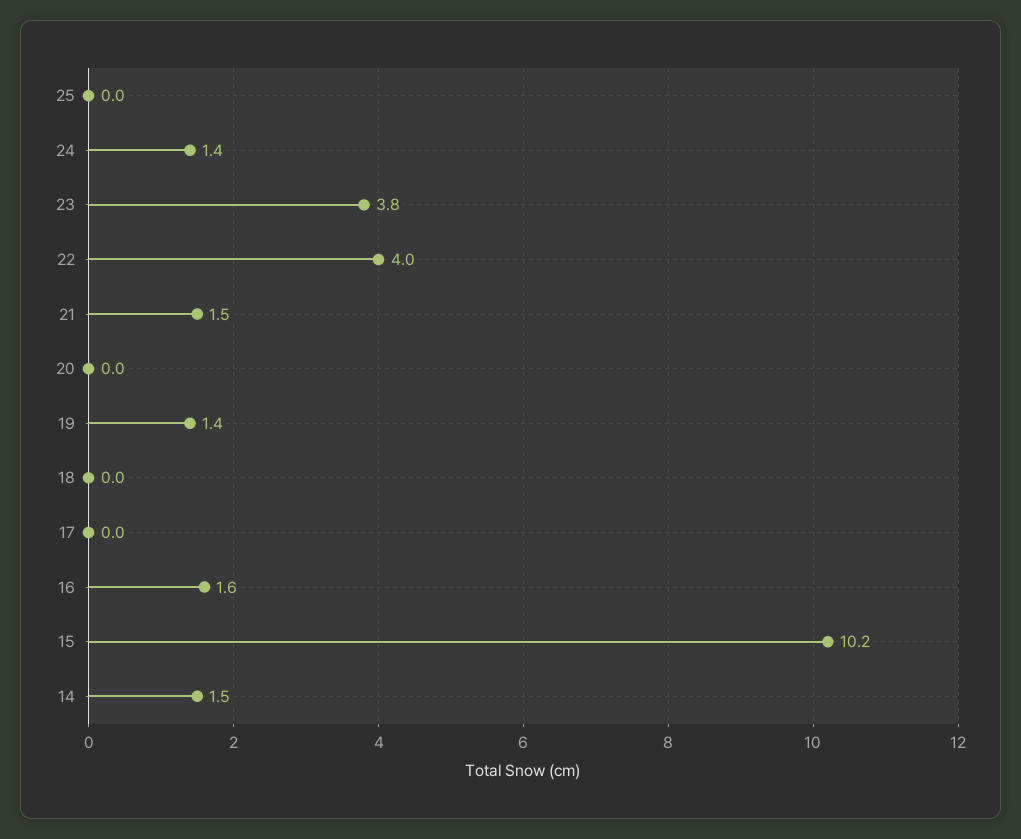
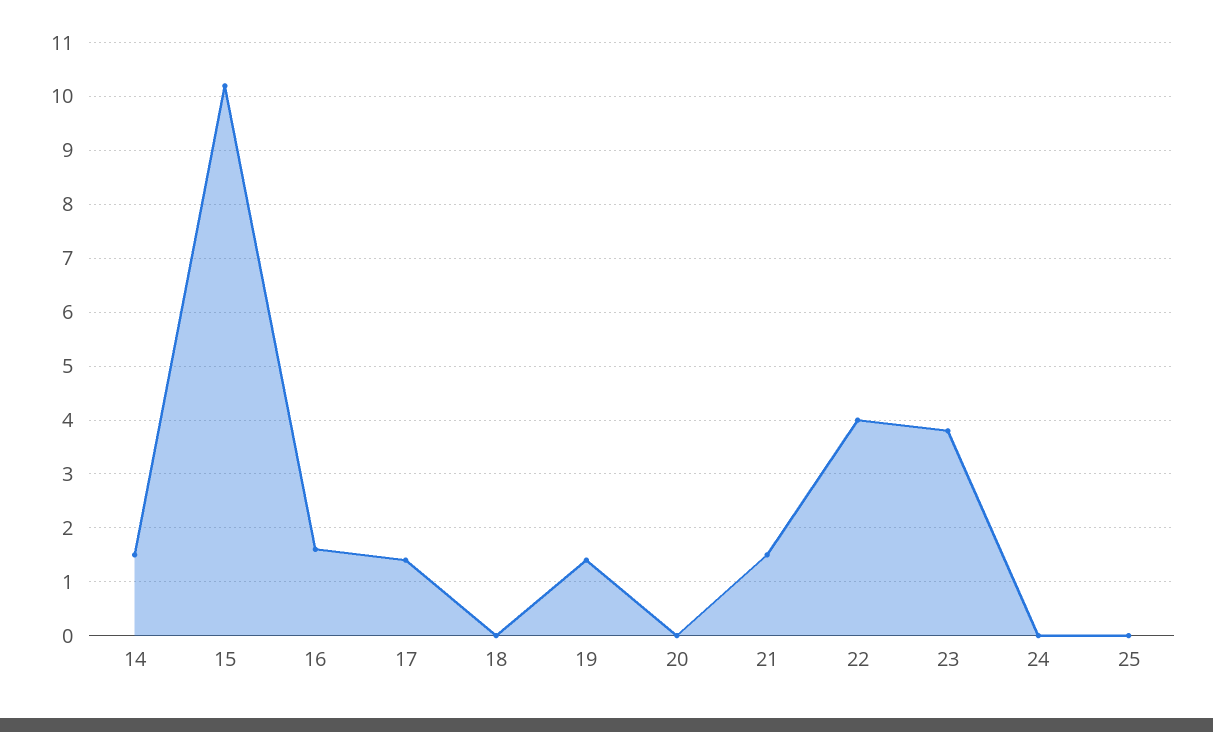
  {
    "25": 0,
-   "24": 1.4,
+   "24": 0,
    "23": 3.8,
    "22": 4,
    "21": 1.5,
    "20": 0,
    "19": 1.4,
    "18": 0,
-   "17": 0,
+   "17": 1.5,
    "16": 1.6,
    "15": 10.2,
    "14": 1.5
  }

